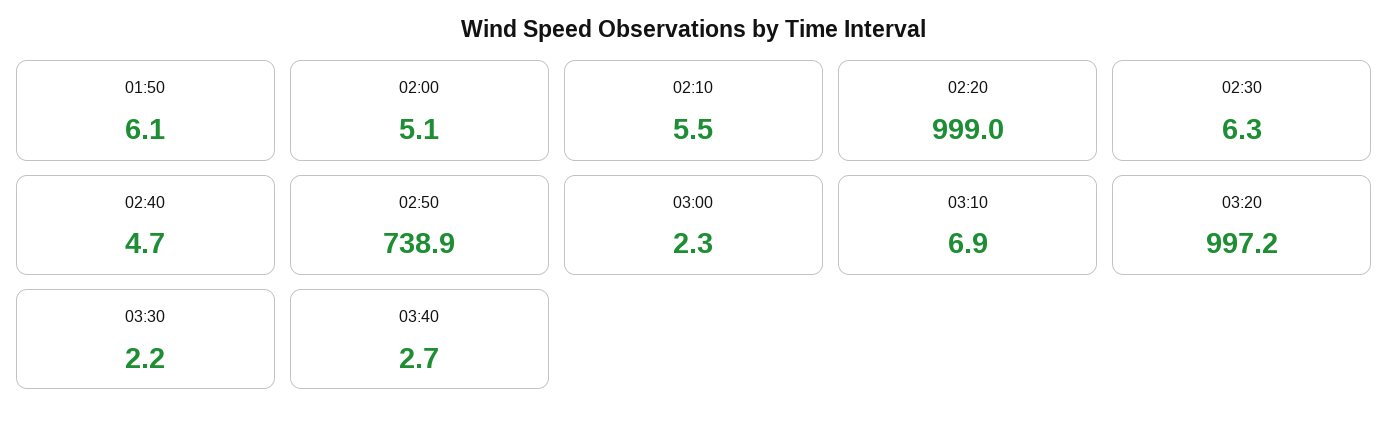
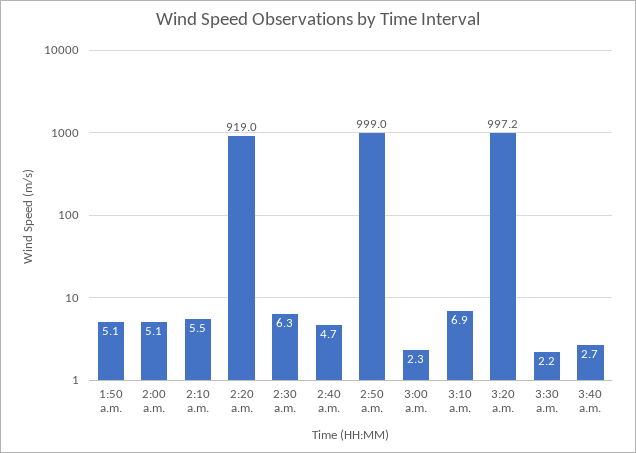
  {
-   "01:50": 6.1,
+   "01:50": 5.1,
    "02:00": 5.1,
    "02:10": 5.5,
-   "02:20": 999,
+   "02:20": 919,
    "02:30": 6.3,
    "02:40": 4.7,
-   "02:50": 738.9,
+   "02:50": 999,
    "03:00": 2.3,
    "03:10": 6.9,
    "03:20": 997.2,
    "03:30": 2.2,
    "03:40": 2.7
  }

